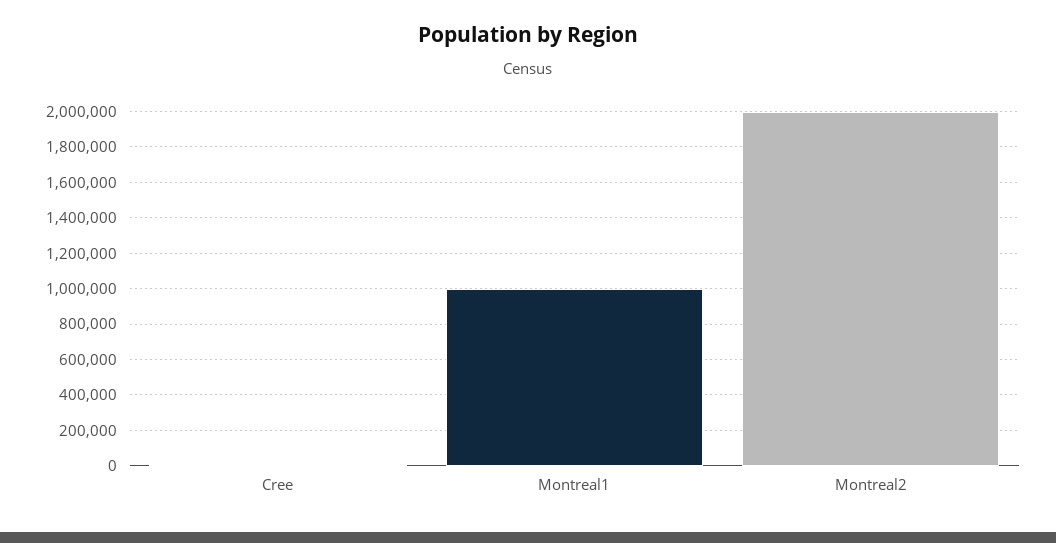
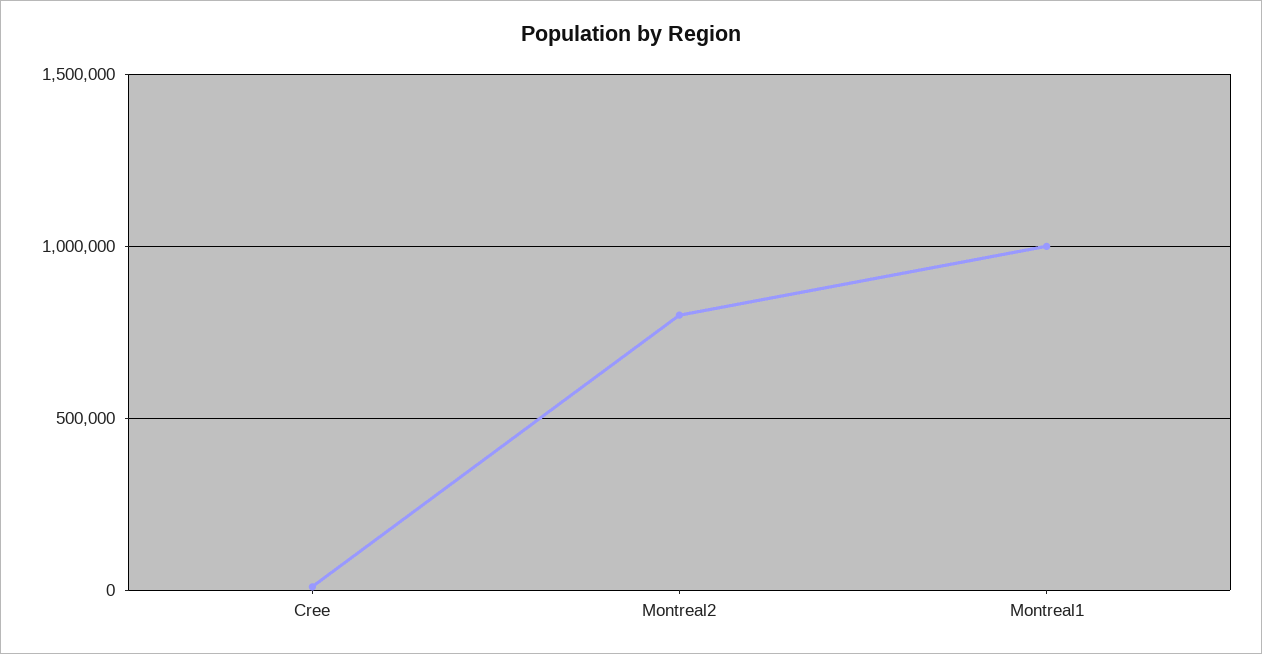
  {
    "Cree": 0,
    "Montreal1": 1000000,
-   "Montreal2": 2000000
+   "Montreal2": 800000
  }

